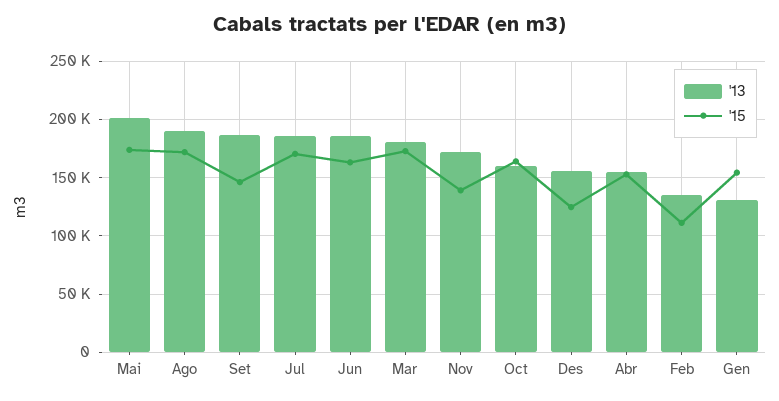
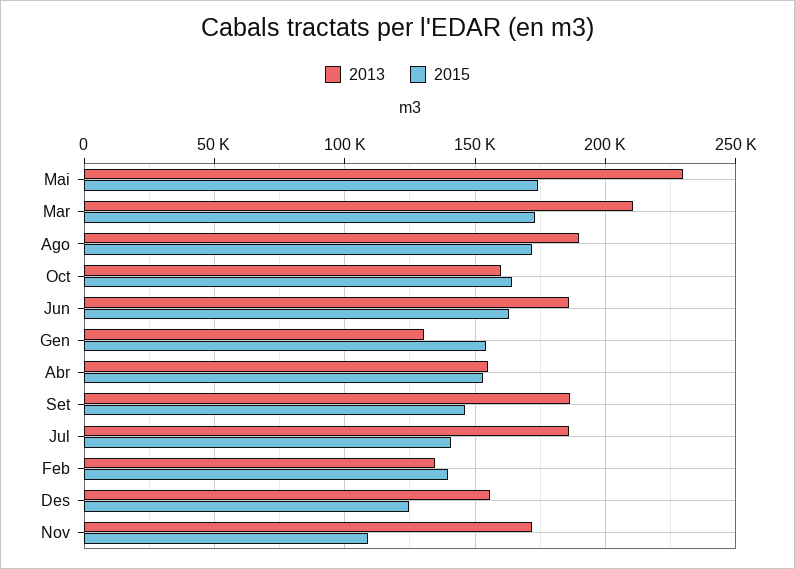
  {
    "'13": {
-     "Mai": 200000,
+     "Mai": 230000,
      "Ago": 190000,
      "Set": 185000,
      "Jul": 185000,
      "Jun": 185000,
-     "Mar": 180000,
+     "Mar": 210000,
      "Nov": 170000,
      "Oct": 160000,
      "Des": 155000,
      "Abr": 155000,
      "Feb": 135000,
      "Gen": 130000
    },
    "'15": {
      "Mai": 175000,
      "Ago": 170000,
      "Set": 145000,
-     "Jul": 170000,
+     "Jul": 140000,
      "Jun": 165000,
      "Mar": 175000,
-     "Nov": 140000,
+     "Nov": 110000,
      "Oct": 165000,
      "Des": 125000,
      "Abr": 155000,
-     "Feb": 110000,
+     "Feb": 140000,
      "Gen": 155000
    }
  }

